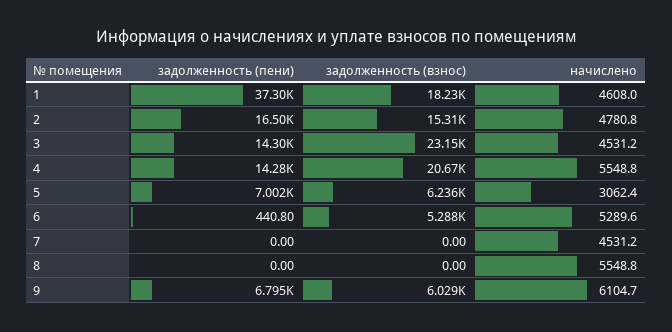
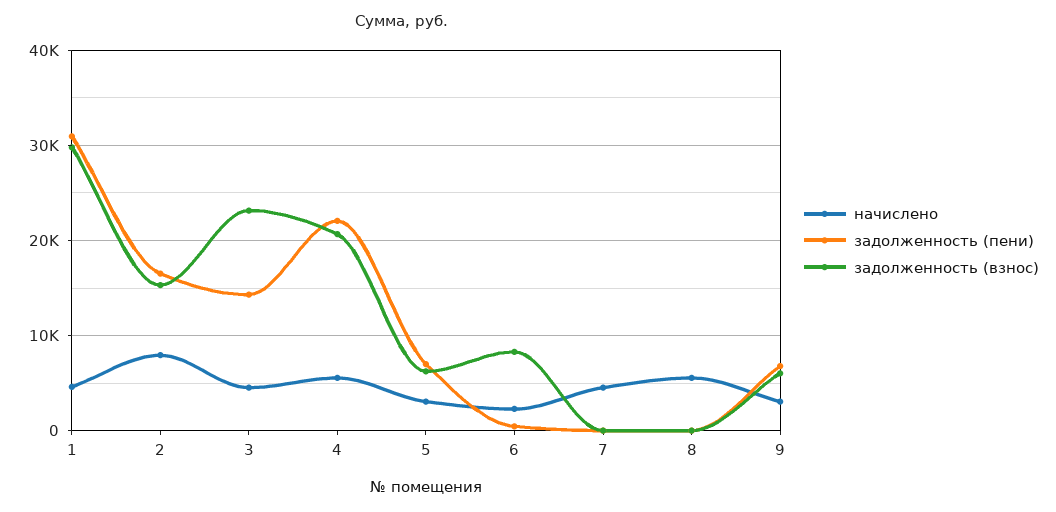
  {
    "задолженность (пени)": {
-     "1": 37300,
+     "1": 31000,
      "2": 16500,
      "3": 14300,
-     "4": 14280,
+     "4": 22000,
      "5": 7002,
      "6": 440.8,
      "7": 0,
      "8": 0,
      "9": 6795
    },
    "задолженность (взнос)": {
-     "1": 18230,
+     "1": 30000,
      "2": 15310,
      "3": 23150,
      "4": 20670,
      "5": 6236,
-     "6": 5288,
+     "6": 8000,
      "7": 0,
      "8": 0,
      "9": 6029
    },
    "начислено": {
      "1": 4608,
-     "2": 4780.8,
+     "2": 8000,
      "3": 4531.2,
      "4": 5548.8,
      "5": 3062.4,
-     "6": 5289.6,
+     "6": 2000,
      "7": 4531.2,
      "8": 5548.8,
-     "9": 6104.7
+     "9": 3000
    }
  }

